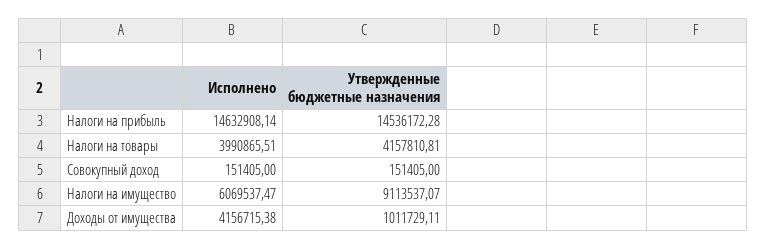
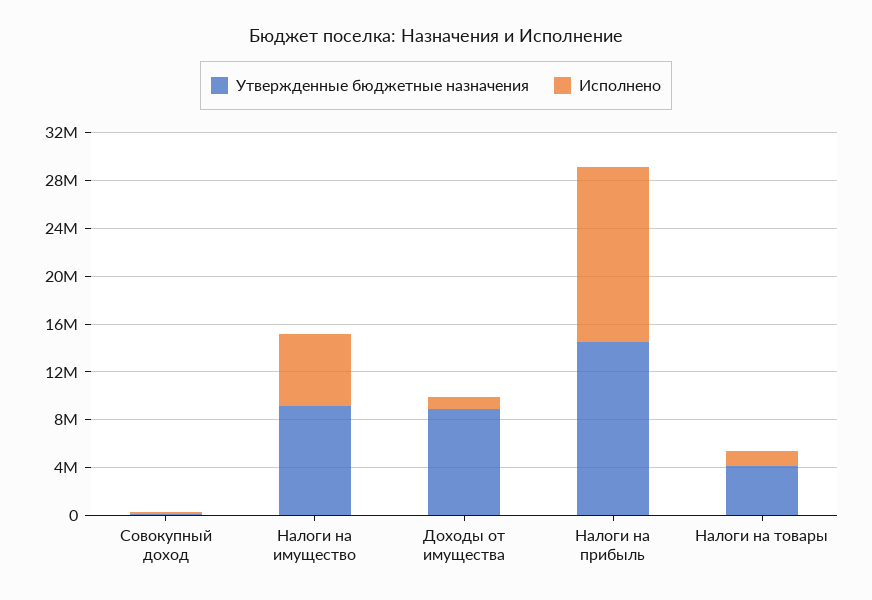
  {
    "Исполнено": {
      "Налоги на прибыль": 14632908.14,
-     "Налоги на товары": 3990865.51,
+     "Налоги на товары": 1000000,
      "Совокупный доход": 151405,
      "Налоги на имущество": 6069537.47,
-     "Доходы от имущества": 4156715.38
+     "Доходы от имущества": 1000000
    },
    "Утвержденные бюджетные назначения": {
      "Налоги на прибыль": 14536172.28,
      "Налоги на товары": 4157810.81,
      "Совокупный доход": 151405,
      "Налоги на имущество": 9113537.07,
-     "Доходы от имущества": 1011729.11
+     "Доходы от имущества": 9000000
    }
  }

